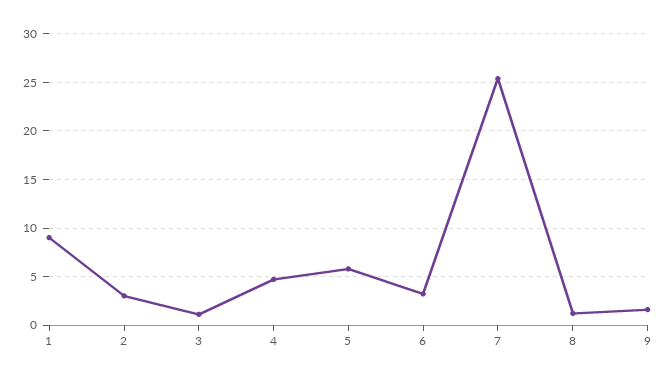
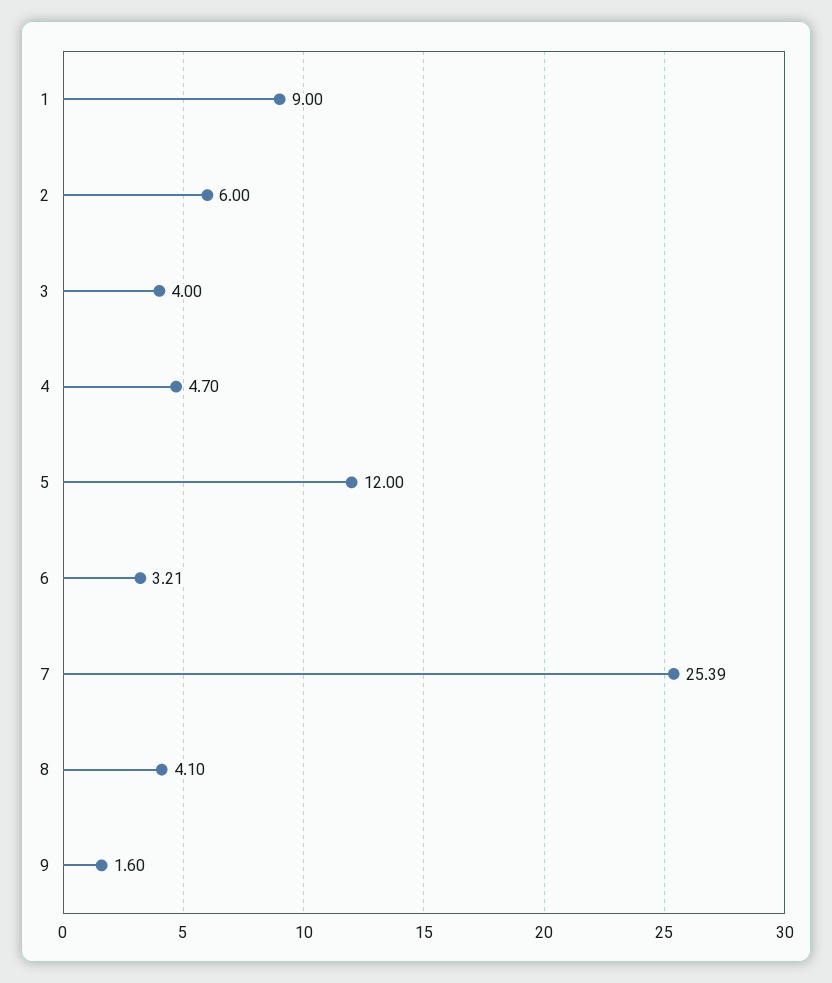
  {
    "1": 9,
-   "2": 3,
+   "2": 6,
-   "3": 1,
+   "3": 4,
    "4": 4.7,
-   "5": 6,
+   "5": 12,
    "6": 3.21,
    "7": 25.39,
-   "8": 1,
+   "8": 4.1,
    "9": 1.6
  }

